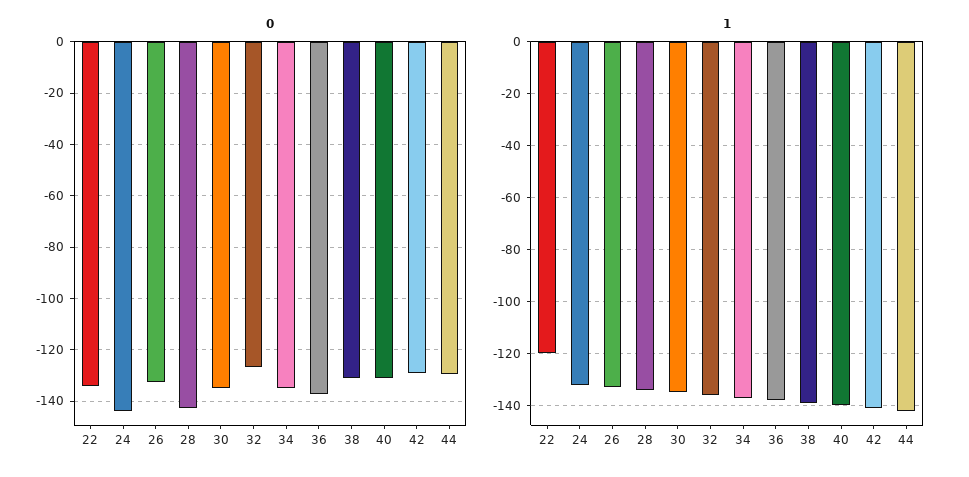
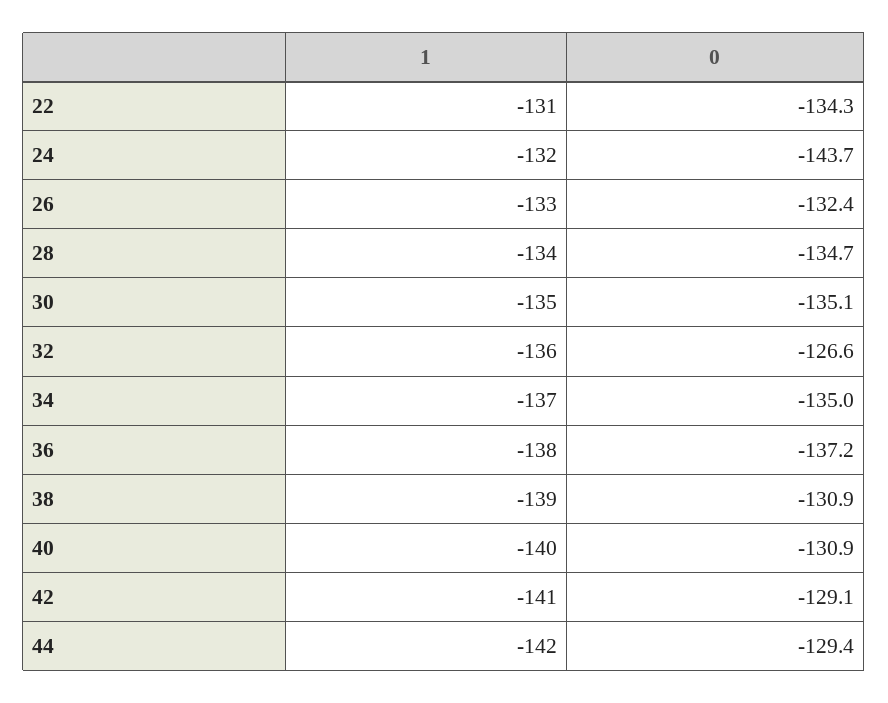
  {
    "0": {
      "22": -134.3,
      "24": -143.7,
      "26": -132.4,
-     "28": -142.5,
+     "28": -134.7,
      "30": -135.1,
      "32": -126.6,
      "34": -135,
      "36": -137.2,
      "38": -130.9,
      "40": -130.9,
      "42": -129.1,
      "44": -129.4
    },
    "1": {
-     "22": -120,
+     "22": -131,
      "24": -132,
      "26": -133,
      "28": -134,
      "30": -135,
      "32": -136,
      "34": -137,
      "36": -138,
      "38": -139,
      "40": -140,
      "42": -141,
      "44": -142
    }
  }

